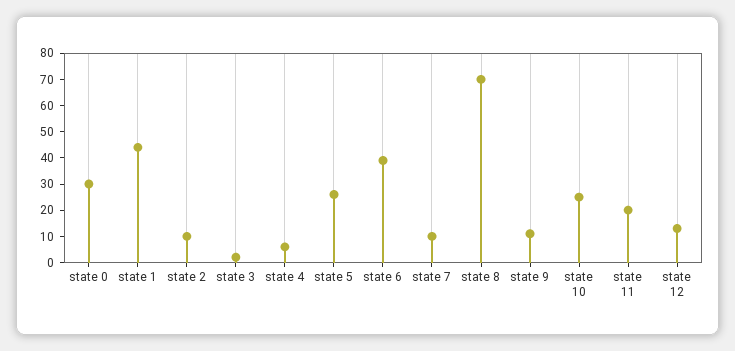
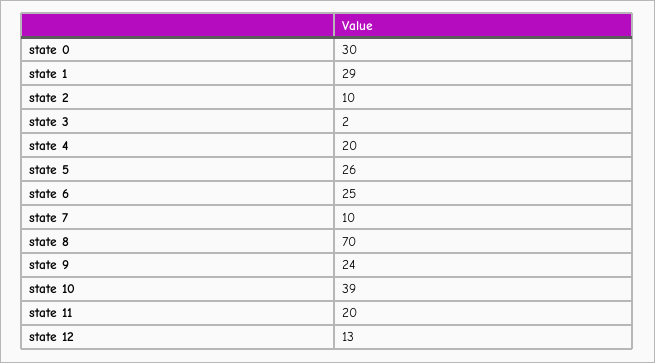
  {
    "state 0": 30,
-   "state 1": 45,
+   "state 1": 29,
    "state 2": 10,
    "state 3": 2,
-   "state 4": 5,
+   "state 4": 20,
    "state 5": 26,
-   "state 6": 40,
+   "state 6": 25,
    "state 7": 10,
    "state 8": 70,
-   "state 9": 10,
+   "state 9": 24,
-   "state 10": 25,
+   "state 10": 39,
    "state 11": 20,
    "state 12": 13
  }

